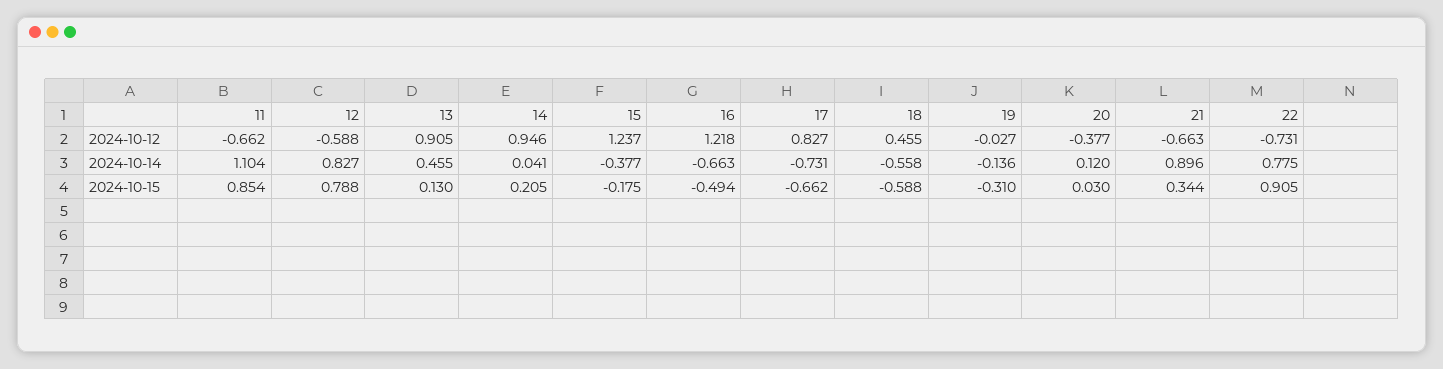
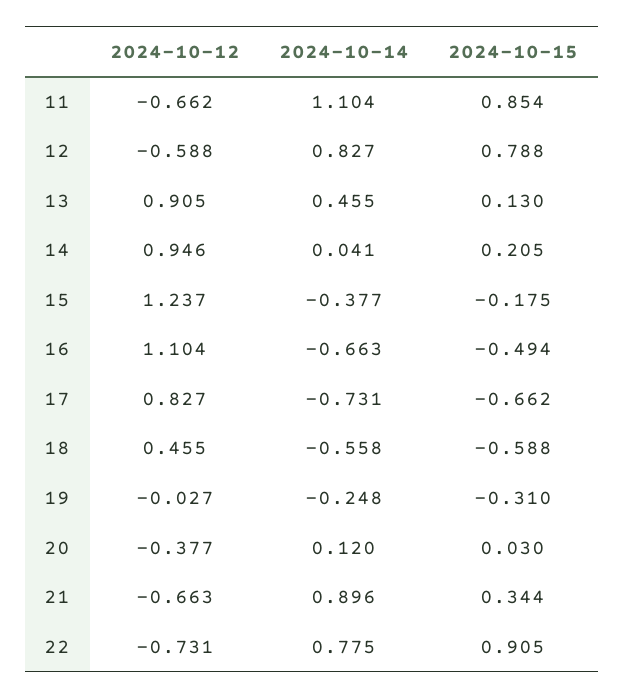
  {
    "11": {
      "2024-10-12": -0.662,
      "2024-10-14": 1.104,
      "2024-10-15": 0.854
    },
    "12": {
      "2024-10-12": -0.588,
      "2024-10-14": 0.827,
      "2024-10-15": 0.788
    },
    "13": {
      "2024-10-12": 0.905,
      "2024-10-14": 0.455,
      "2024-10-15": 0.13
    },
    "14": {
      "2024-10-12": 0.946,
      "2024-10-14": 0.041,
      "2024-10-15": 0.205
    },
    "15": {
      "2024-10-12": 1.237,
      "2024-10-14": -0.377,
      "2024-10-15": -0.175
    },
    "16": {
-     "2024-10-12": 1.218,
+     "2024-10-12": 1.104,
      "2024-10-14": -0.663,
      "2024-10-15": -0.494
    },
    "17": {
      "2024-10-12": 0.827,
      "2024-10-14": -0.731,
      "2024-10-15": -0.662
    },
    "18": {
      "2024-10-12": 0.455,
      "2024-10-14": -0.558,
      "2024-10-15": -0.588
    },
    "19": {
      "2024-10-12": -0.027,
-     "2024-10-14": -0.136,
+     "2024-10-14": -0.248,
      "2024-10-15": -0.31
    },
    "20": {
      "2024-10-12": -0.377,
      "2024-10-14": 0.12,
      "2024-10-15": 0.03
    },
    "21": {
      "2024-10-12": -0.663,
      "2024-10-14": 0.896,
      "2024-10-15": 0.344
    },
    "22": {
      "2024-10-12": -0.731,
      "2024-10-14": 0.775,
      "2024-10-15": 0.905
    }
  }

